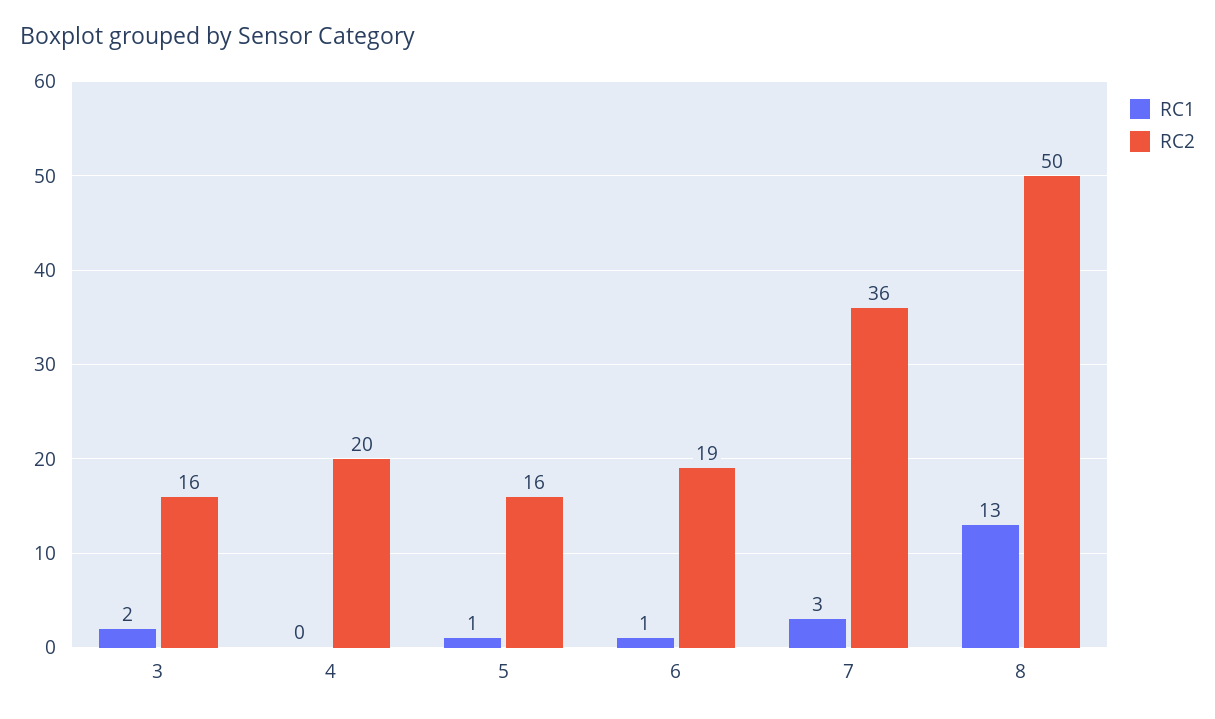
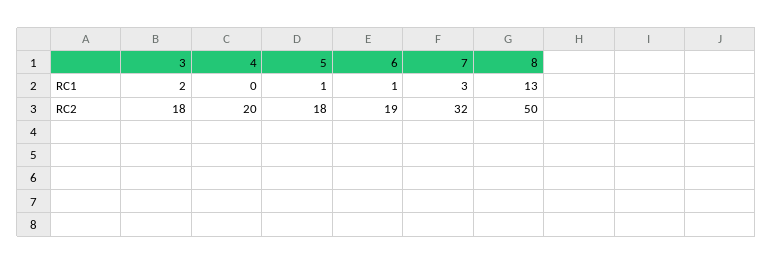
  {
    "RC1": {
      "3": 2,
      "4": 0,
      "5": 1,
      "6": 1,
      "7": 3,
      "8": 13
    },
    "RC2": {
-     "3": 16,
+     "3": 18,
      "4": 20,
-     "5": 16,
+     "5": 18,
      "6": 19,
-     "7": 36,
+     "7": 32,
      "8": 50
    }
  }

